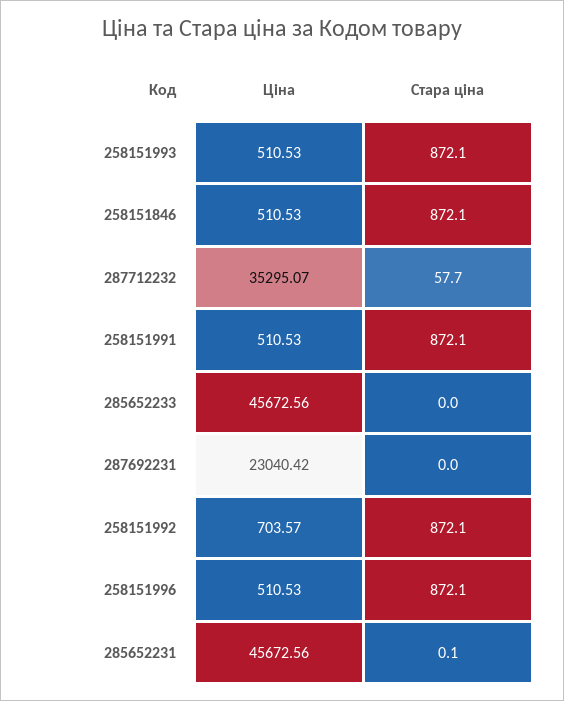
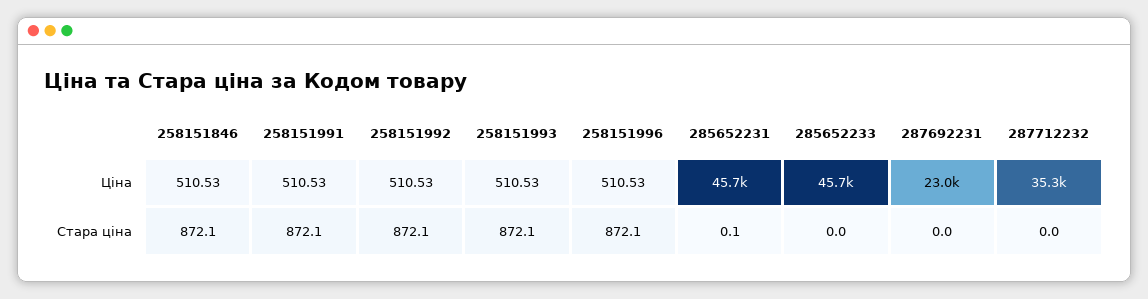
  {
    "Ціна": {
      "258151993": 510.53,
      "258151846": 510.53,
      "287712232": 35295.07,
      "258151991": 510.53,
      "285652233": 45672.56,
      "287692231": 23040.42,
-     "258151992": 703.57,
+     "258151992": 510.53,
      "258151996": 510.53,
      "285652231": 45672.56
    },
    "Стара ціна": {
      "258151993": 872.1,
      "258151846": 872.1,
-     "287712232": 57.7,
+     "287712232": 0,
      "258151991": 872.1,
      "285652233": 0,
      "287692231": 0,
      "258151992": 872.1,
      "258151996": 872.1,
      "285652231": 0.1
    }
  }

